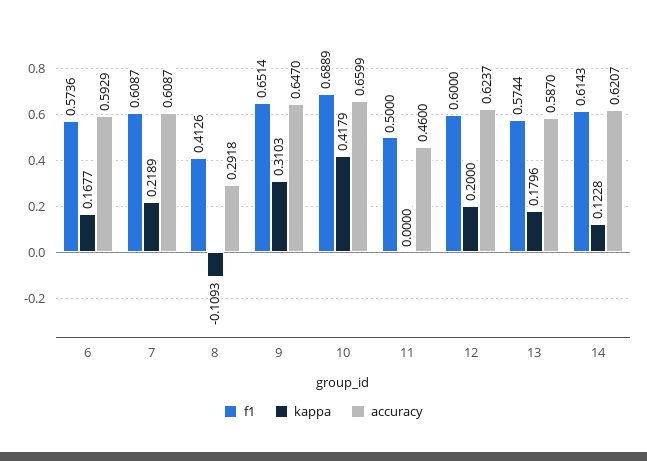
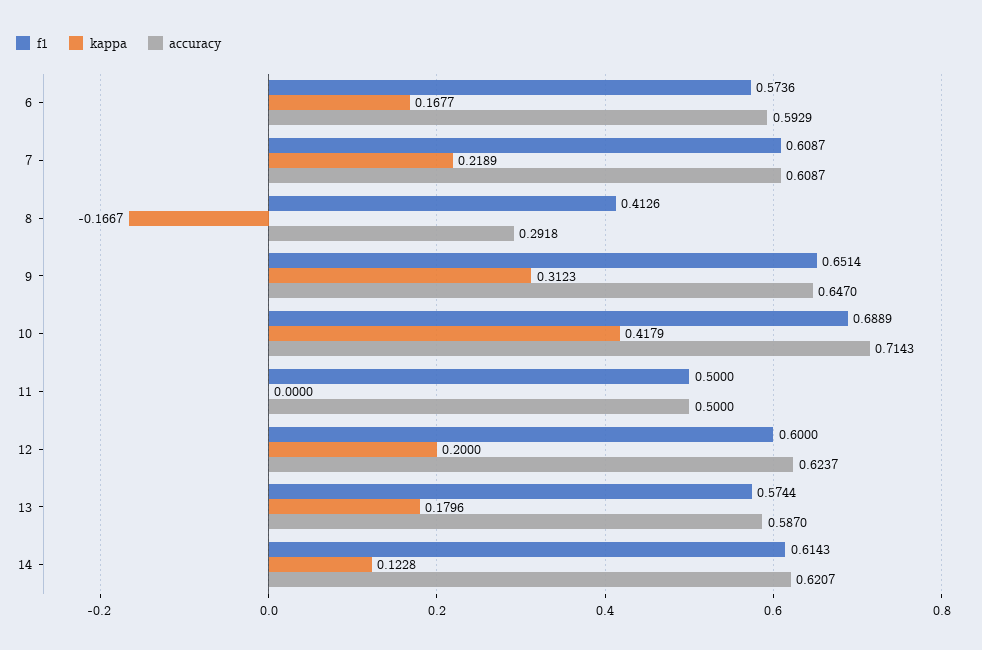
  {
    "f1": {
      "6": 0.5736,
      "7": 0.6087,
      "8": 0.4126,
      "9": 0.6514,
      "10": 0.6889,
      "11": 0.5,
      "12": 0.6,
      "13": 0.5744,
      "14": 0.6143
    },
    "kappa": {
      "6": 0.1677,
      "7": 0.2189,
-     "8": -0.1093,
+     "8": -0.1667,
-     "9": 0.3103,
+     "9": 0.3123,
      "10": 0.4179,
      "11": 0,
      "12": 0.2,
      "13": 0.1796,
      "14": 0.1228
    },
    "accuracy": {
      "6": 0.5929,
      "7": 0.6087,
      "8": 0.2918,
      "9": 0.647,
-     "10": 0.6599,
+     "10": 0.7143,
-     "11": 0.46,
+     "11": 0.5,
      "12": 0.6237,
      "13": 0.587,
      "14": 0.6207
    }
  }

